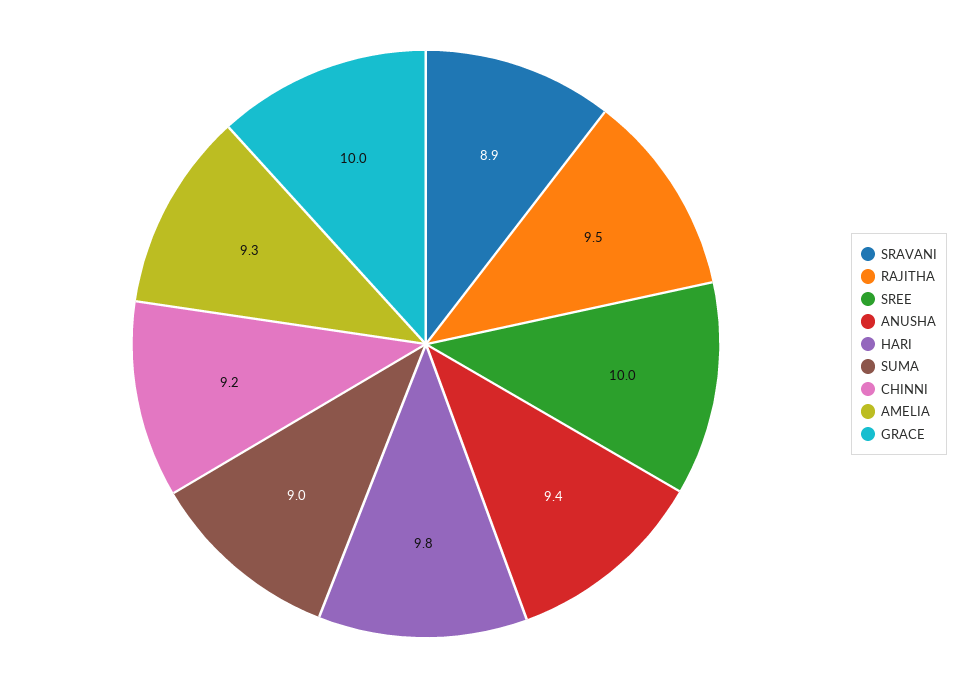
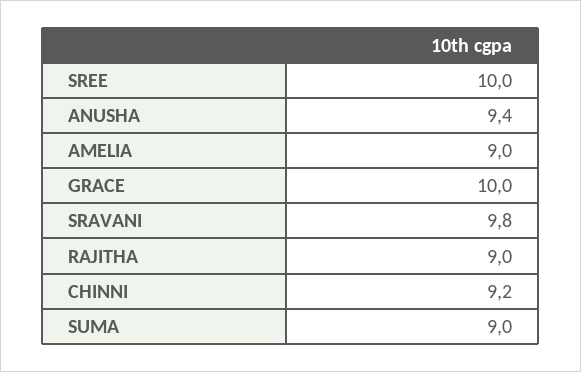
  {
-   "SRAVANI": 8.9,
+   "SRAVANI": 9.8,
-   "RAJITHA": 9.5,
+   "RAJITHA": 9,
    "SREE": 10,
    "ANUSHA": 9.4,
-   "HARI": 9.8,
    "SUMA": 9,
    "CHINNI": 9.2,
-   "AMELIA": 9.3,
+   "AMELIA": 9,
    "GRACE": 10
  }

